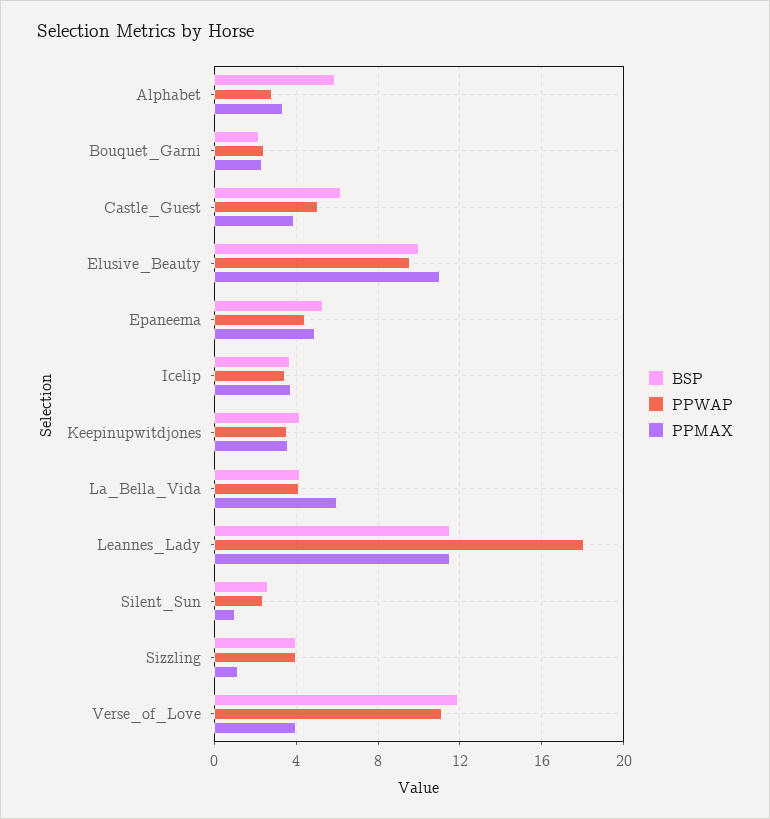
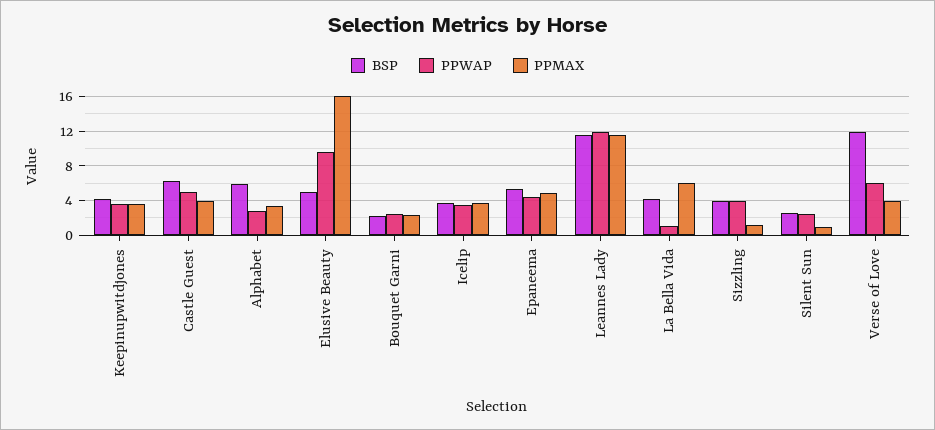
  {
    "BSP": {
      "Alphabet": 6,
      "Bouquet_Garni": 2,
      "Castle_Guest": 6,
-     "Elusive_Beauty": 10,
+     "Elusive_Beauty": 5,
      "Epaneema": 5.5,
      "Icelip": 3.5,
      "Keepinupwitdjones": 4,
      "La_Bella_Vida": 4,
      "Leannes_Lady": 11.5,
      "Silent_Sun": 2.5,
      "Sizzling": 4,
      "Verse_of_Love": 12
    },
    "PPWAP": {
      "Alphabet": 3,
      "Bouquet_Garni": 2.5,
      "Castle_Guest": 5,
      "Elusive_Beauty": 9.5,
      "Epaneema": 4.5,
      "Icelip": 3.5,
      "Keepinupwitdjones": 3.5,
-     "La_Bella_Vida": 4,
+     "La_Bella_Vida": 1,
-     "Leannes_Lady": 18,
+     "Leannes_Lady": 12,
      "Silent_Sun": 2.5,
      "Sizzling": 4,
-     "Verse_of_Love": 11
+     "Verse_of_Love": 6
    },
    "PPMAX": {
      "Alphabet": 3.5,
      "Bouquet_Garni": 2.5,
      "Castle_Guest": 4,
-     "Elusive_Beauty": 11,
+     "Elusive_Beauty": 16,
      "Epaneema": 5,
      "Icelip": 4,
      "Keepinupwitdjones": 3.5,
      "La_Bella_Vida": 6,
      "Leannes_Lady": 11.5,
      "Silent_Sun": 1,
      "Sizzling": 1,
      "Verse_of_Love": 4
    }
  }

